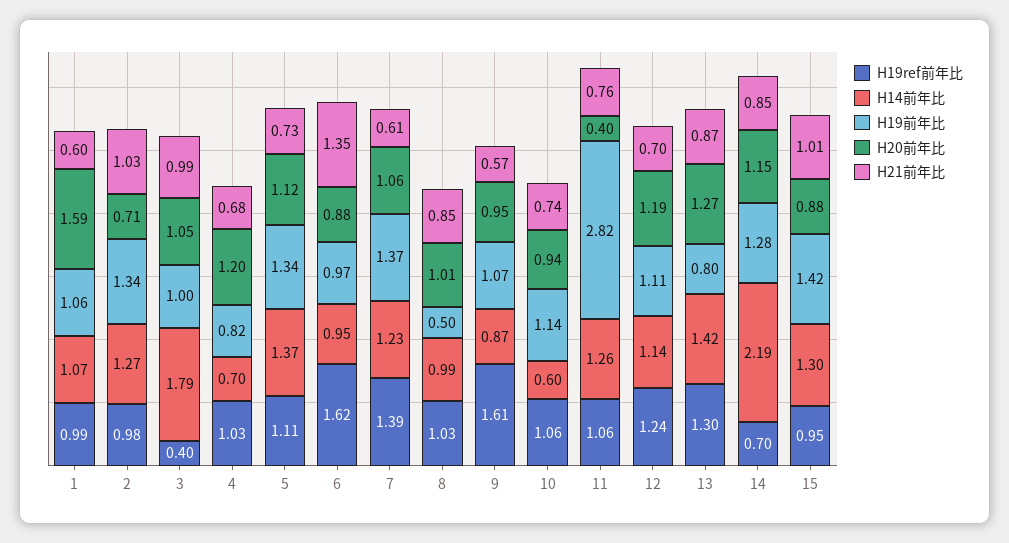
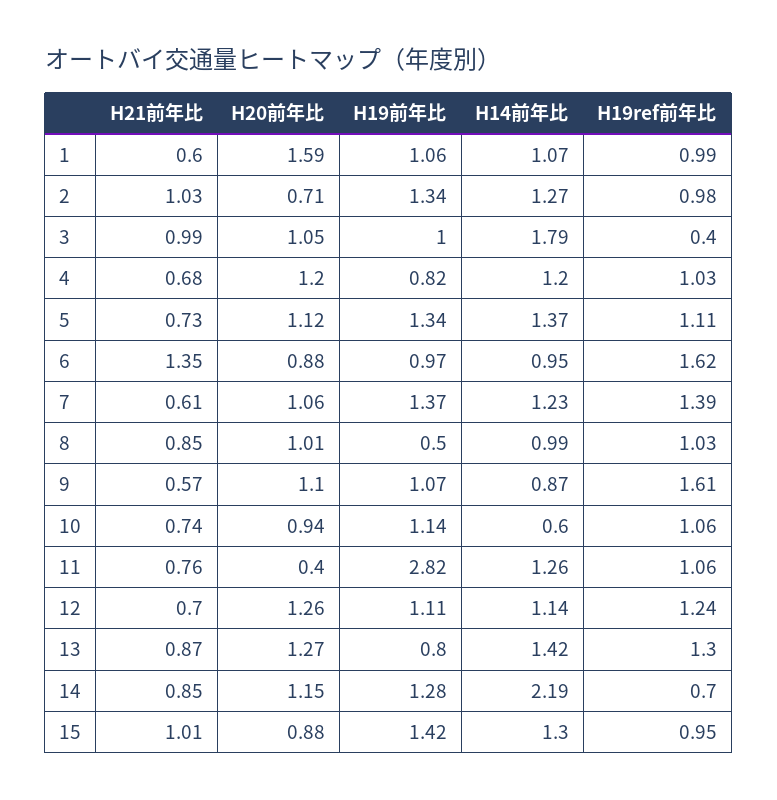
  {
    "H19ref前年比": {
      "1": 0.99,
      "2": 0.98,
      "3": 0.4,
      "4": 1.03,
      "5": 1.11,
      "6": 1.62,
      "7": 1.39,
      "8": 1.03,
      "9": 1.61,
      "10": 1.06,
      "11": 1.06,
      "12": 1.24,
      "13": 1.3,
      "14": 0.7,
      "15": 0.95
    },
    "H14前年比": {
      "1": 1.07,
      "2": 1.27,
      "3": 1.79,
-     "4": 0.7,
+     "4": 1.2,
      "5": 1.37,
      "6": 0.95,
      "7": 1.23,
      "8": 0.99,
      "9": 0.87,
      "10": 0.6,
      "11": 1.26,
      "12": 1.14,
      "13": 1.42,
      "14": 2.19,
      "15": 1.3
    },
    "H19前年比": {
      "1": 1.06,
      "2": 1.34,
      "3": 1,
      "4": 0.82,
      "5": 1.34,
      "6": 0.97,
      "7": 1.37,
      "8": 0.5,
      "9": 1.07,
      "10": 1.14,
      "11": 2.82,
      "12": 1.11,
      "13": 0.8,
      "14": 1.28,
      "15": 1.42
    },
    "H20前年比": {
      "1": 1.59,
      "2": 0.71,
      "3": 1.05,
      "4": 1.2,
      "5": 1.12,
      "6": 0.88,
      "7": 1.06,
      "8": 1.01,
-     "9": 0.95,
+     "9": 1.1,
      "10": 0.94,
      "11": 0.4,
-     "12": 1.19,
+     "12": 1.26,
      "13": 1.27,
      "14": 1.15,
      "15": 0.88
    },
    "H21前年比": {
      "1": 0.6,
      "2": 1.03,
      "3": 0.99,
      "4": 0.68,
      "5": 0.73,
      "6": 1.35,
      "7": 0.61,
      "8": 0.85,
      "9": 0.57,
      "10": 0.74,
      "11": 0.76,
      "12": 0.7,
      "13": 0.87,
      "14": 0.85,
      "15": 1.01
    }
  }

